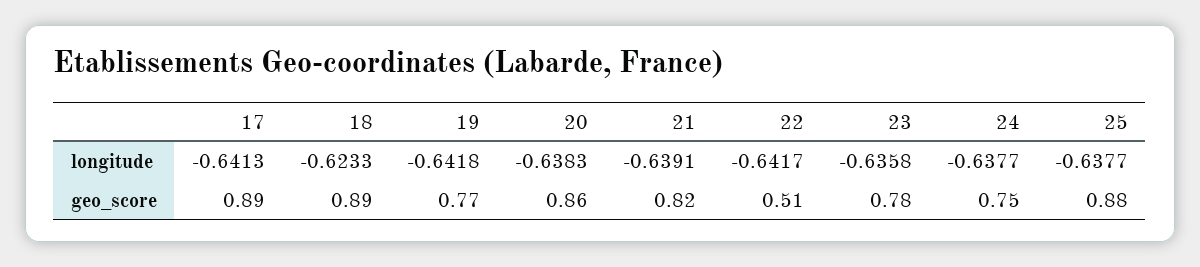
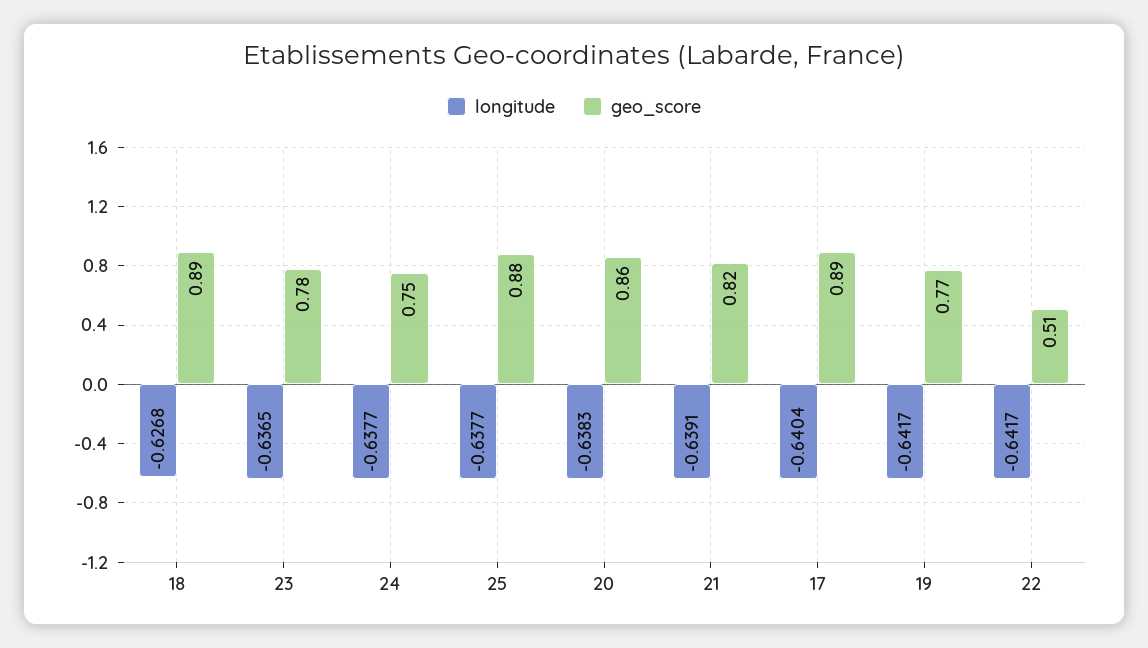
  {
    "longitude": {
-     "17": -0.6413,
+     "17": -0.6404,
-     "18": -0.6233,
+     "18": -0.6268,
-     "19": -0.6418,
+     "19": -0.6417,
      "20": -0.6383,
      "21": -0.6391,
      "22": -0.6417,
-     "23": -0.6358,
+     "23": -0.6365,
      "24": -0.6377,
      "25": -0.6377
    },
    "geo_score": {
      "17": 0.89,
      "18": 0.89,
      "19": 0.77,
      "20": 0.86,
      "21": 0.82,
      "22": 0.51,
      "23": 0.78,
      "24": 0.75,
      "25": 0.88
    }
  }

